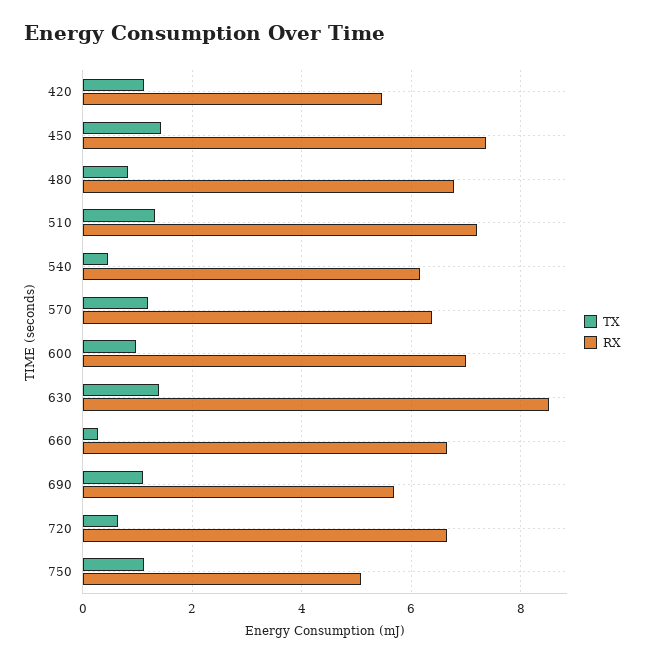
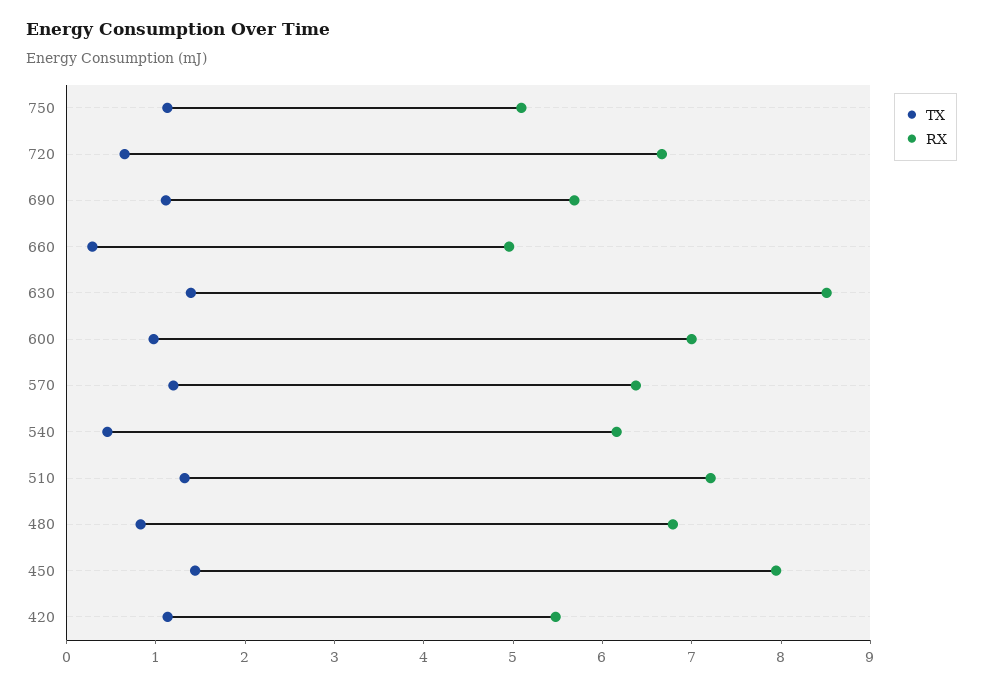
  {
    "TX": {
      "420": 1.2,
      "450": 1.4,
      "480": 0.8,
      "510": 1.4,
      "540": 0.4,
      "570": 1.2,
      "600": 1,
      "630": 1.4,
      "660": 0.2,
      "690": 1.2,
      "720": 0.6,
      "750": 1.2
    },
    "RX": {
      "420": 5.4,
-     "450": 7.4,
+     "450": 8,
      "480": 6.8,
      "510": 7.2,
      "540": 6.2,
      "570": 6.4,
      "600": 7,
      "630": 8.6,
-     "660": 6.6,
+     "660": 5,
      "690": 5.6,
      "720": 6.6,
      "750": 5
    }
  }

